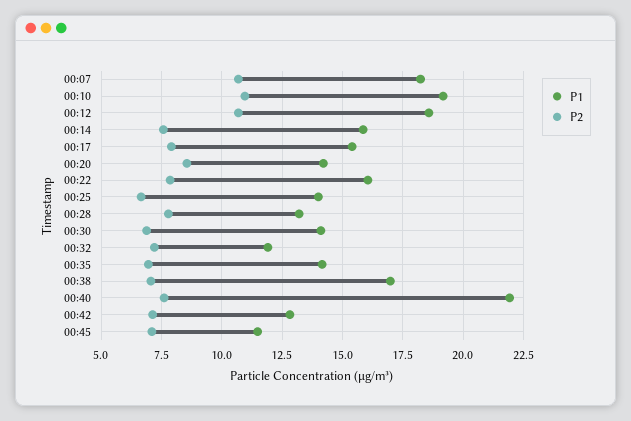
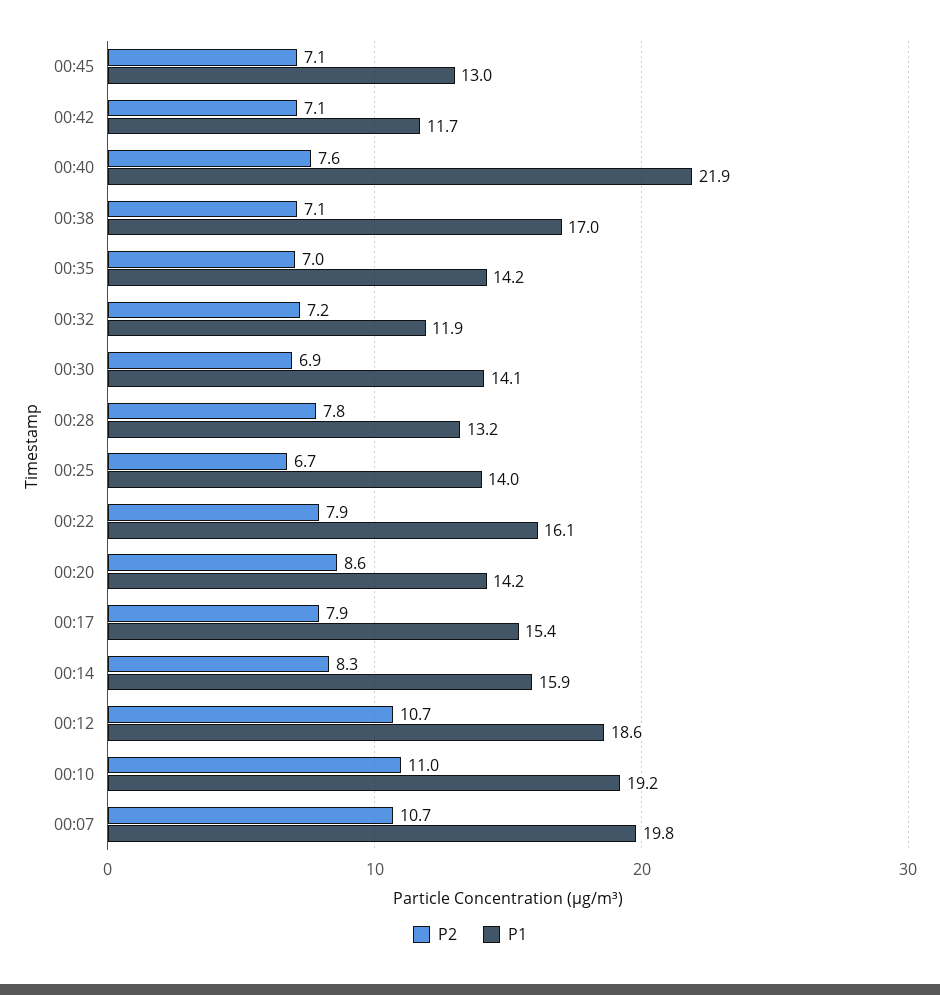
  {
    "P1": {
-     "00:07": 18.25,
+     "00:07": 19.8,
      "00:10": 19.2,
      "00:12": 18.6,
      "00:14": 15.9,
      "00:17": 15.4,
      "00:20": 14.2,
      "00:22": 16.1,
      "00:25": 14,
      "00:28": 13.2,
      "00:30": 14.1,
      "00:32": 11.9,
      "00:35": 14.2,
      "00:38": 17,
      "00:40": 21.9,
-     "00:42": 12.75,
+     "00:42": 11.7,
-     "00:45": 11.5
+     "00:45": 13
    },
    "P2": {
      "00:07": 10.7,
      "00:10": 11,
      "00:12": 10.7,
-     "00:14": 7.5,
+     "00:14": 8.3,
      "00:17": 7.9,
      "00:20": 8.6,
      "00:22": 7.9,
      "00:25": 6.7,
      "00:28": 7.8,
      "00:30": 6.9,
      "00:32": 7.2,
      "00:35": 7,
      "00:38": 7.1,
      "00:40": 7.6,
      "00:42": 7.1,
      "00:45": 7.1
    }
  }

